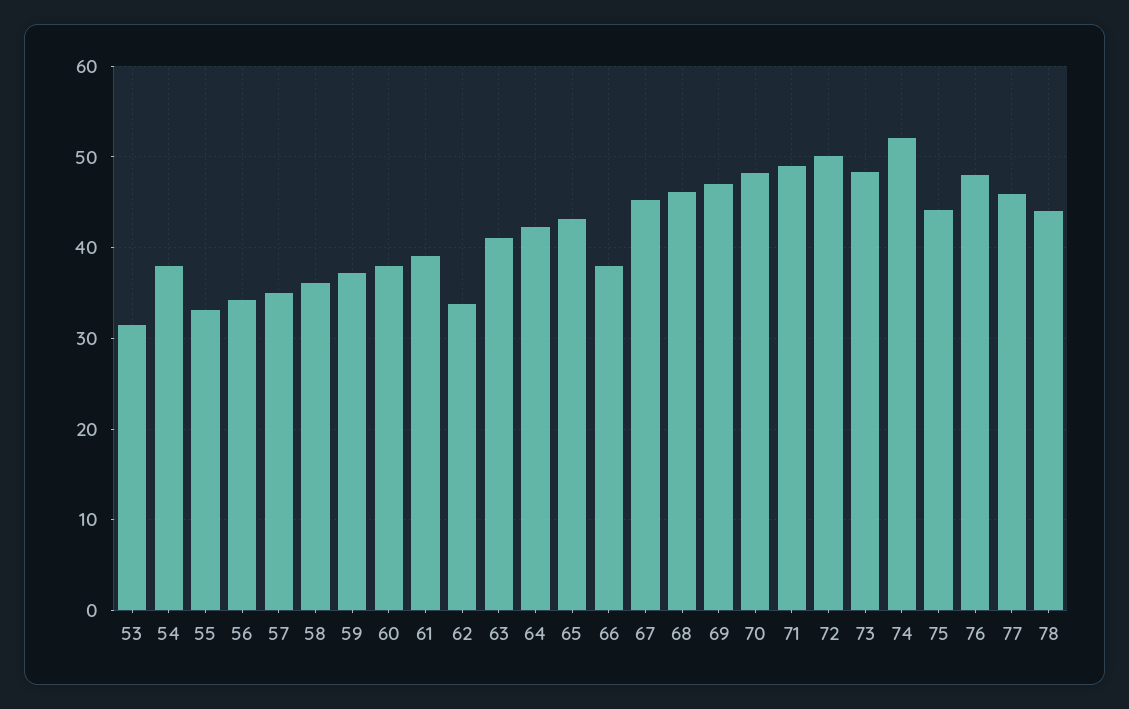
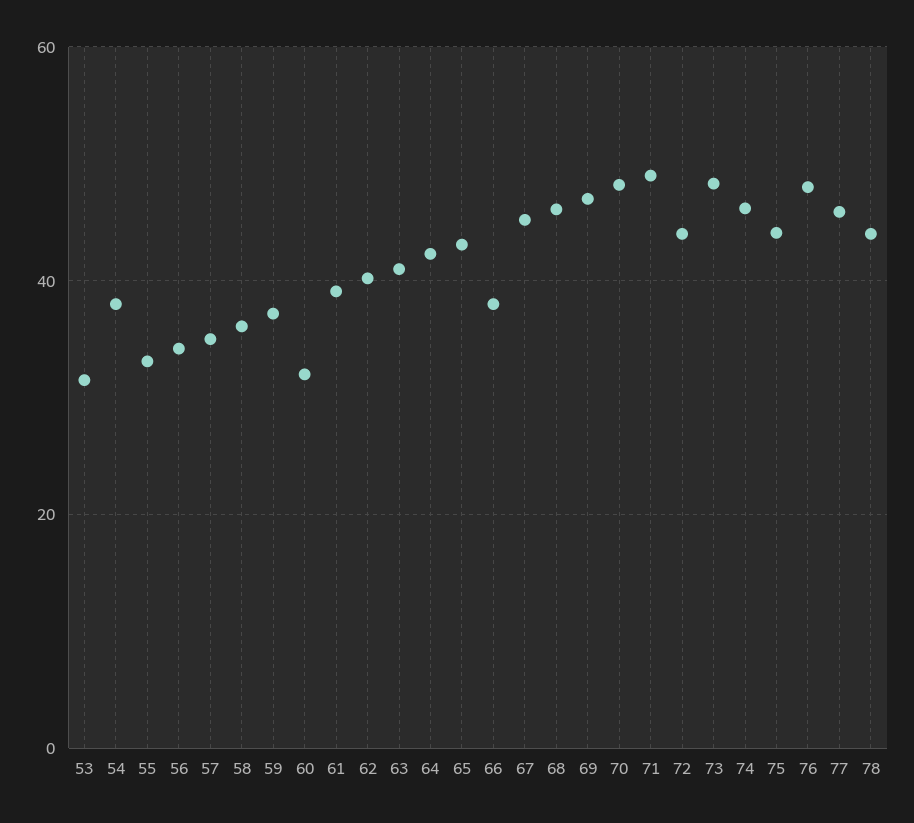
  {
    "53": 32,
    "54": 38,
    "55": 33,
    "56": 34,
    "57": 35,
    "58": 36,
    "59": 37,
-   "60": 38,
+   "60": 32,
    "61": 39,
-   "62": 34,
+   "62": 40,
    "63": 41,
    "64": 42,
    "65": 43,
    "66": 38,
    "67": 45,
    "68": 46,
    "69": 47,
    "70": 48,
    "71": 49,
-   "72": 50,
+   "72": 44,
    "73": 48,
-   "74": 52,
+   "74": 46,
    "75": 44,
    "76": 48,
    "77": 46,
    "78": 44
  }

